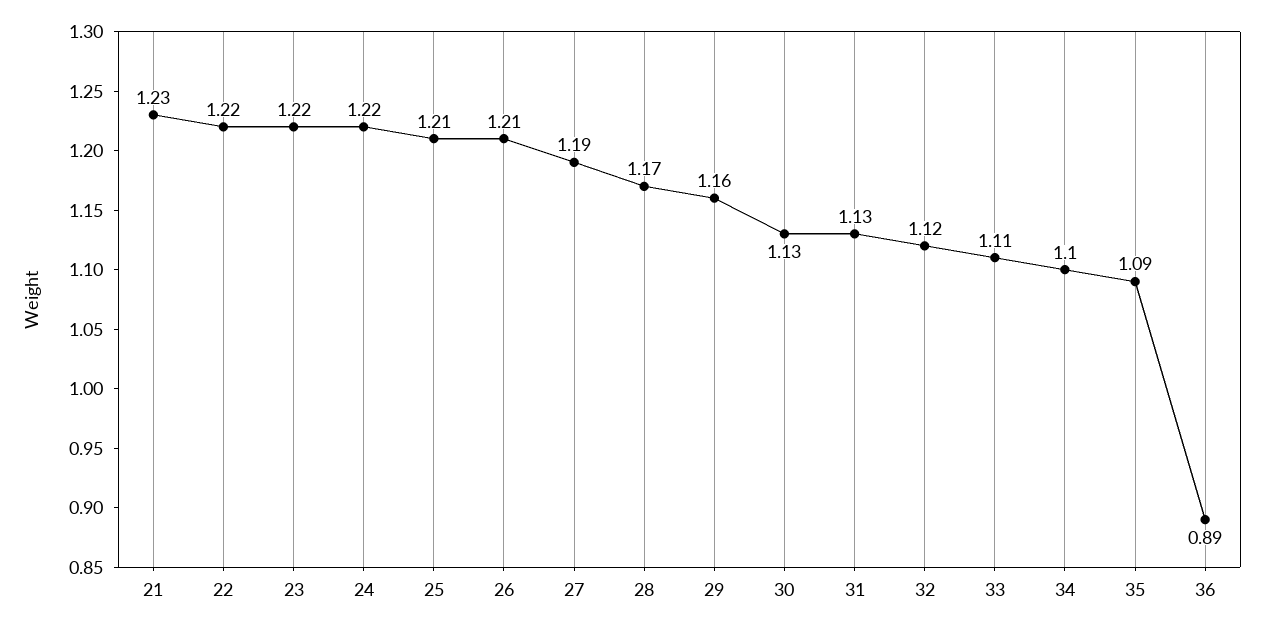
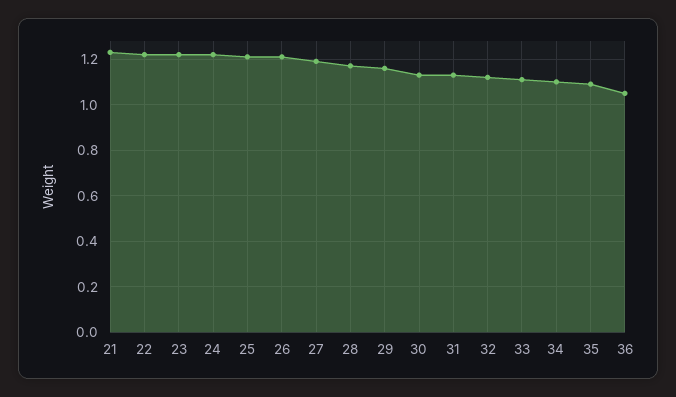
  {
    "21": 1.23,
    "22": 1.22,
    "23": 1.22,
    "24": 1.22,
    "25": 1.21,
    "26": 1.21,
    "27": 1.19,
    "28": 1.17,
    "29": 1.16,
    "30": 1.13,
    "31": 1.13,
    "32": 1.12,
    "33": 1.11,
    "34": 1.1,
    "35": 1.09,
-   "36": 0.89
+   "36": 1.05
  }

